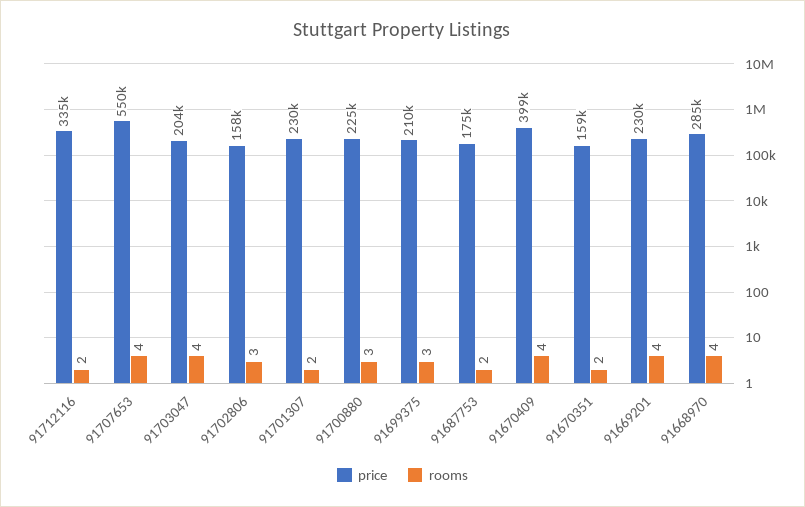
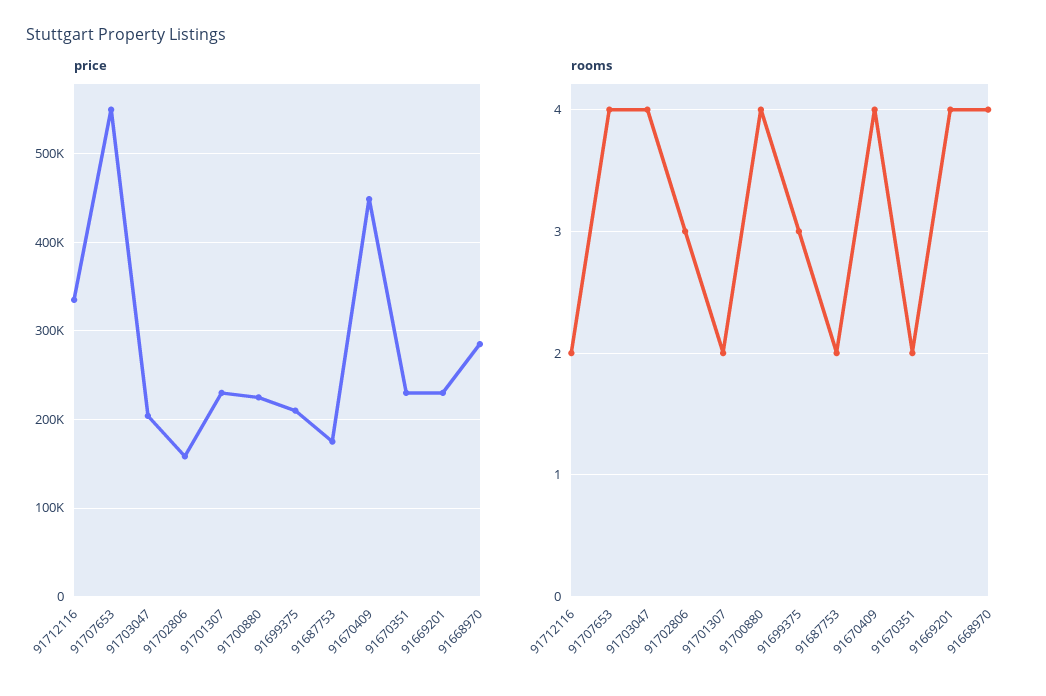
  {
    "price": {
      "91712116": 335000,
      "91707653": 550000,
      "91703047": 204000,
      "91702806": 158000,
      "91701307": 230000,
      "91700880": 225000,
      "91699375": 210000,
      "91687753": 175000,
-     "91670409": 399000,
+     "91670409": 450000,
-     "91670351": 159000,
+     "91670351": 230000,
      "91669201": 230000,
      "91668970": 285000
    },
    "rooms": {
      "91712116": 2,
      "91707653": 4,
      "91703047": 4,
      "91702806": 3,
      "91701307": 2,
-     "91700880": 3,
+     "91700880": 4,
      "91699375": 3,
      "91687753": 2,
      "91670409": 4,
      "91670351": 2,
      "91669201": 4,
      "91668970": 4
    }
  }

